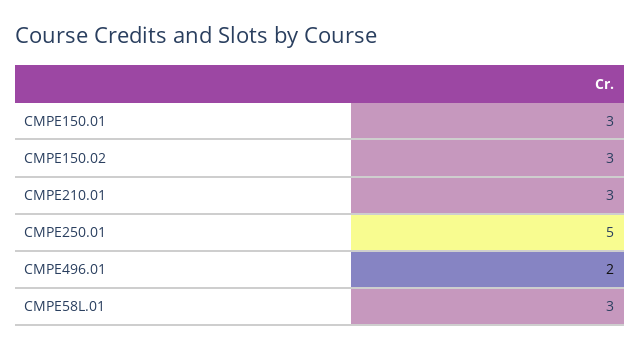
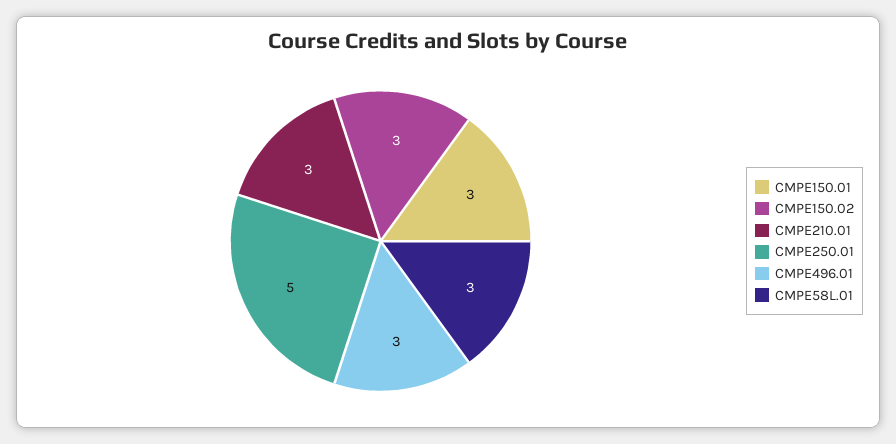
  {
    "CMPE150.01": 3,
    "CMPE150.02": 3,
    "CMPE210.01": 3,
    "CMPE250.01": 5,
-   "CMPE496.01": 2,
+   "CMPE496.01": 3,
    "CMPE58L.01": 3
  }

